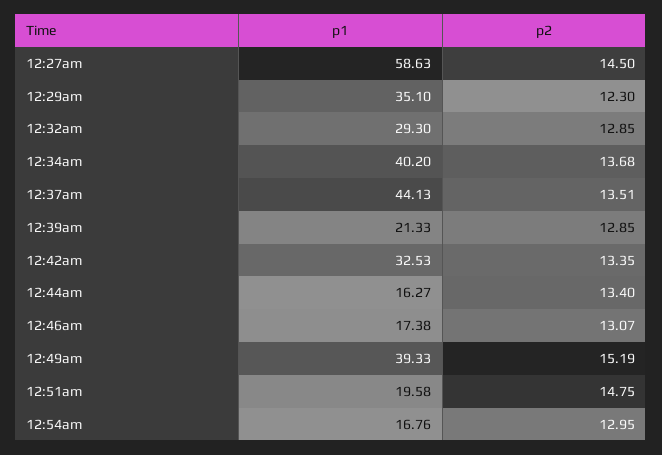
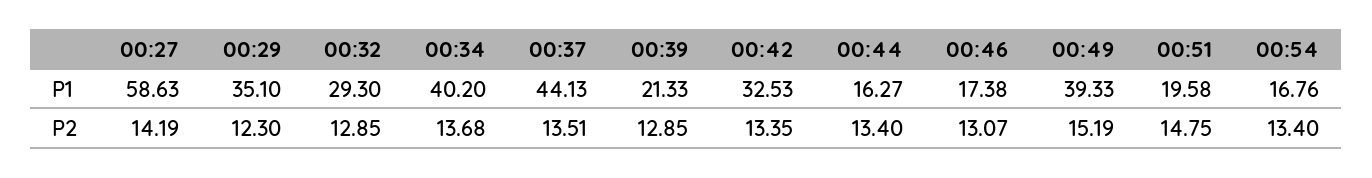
  {
    "p1": {
      "12:27am": 58.63,
      "12:29am": 35.1,
      "12:32am": 29.3,
      "12:34am": 40.2,
      "12:37am": 44.13,
      "12:39am": 21.33,
      "12:42am": 32.53,
      "12:44am": 16.27,
      "12:46am": 17.38,
      "12:49am": 39.33,
      "12:51am": 19.58,
      "12:54am": 16.76
    },
    "p2": {
-     "12:27am": 14.5,
+     "12:27am": 14.19,
      "12:29am": 12.3,
      "12:32am": 12.85,
      "12:34am": 13.68,
      "12:37am": 13.51,
      "12:39am": 12.85,
      "12:42am": 13.35,
      "12:44am": 13.4,
      "12:46am": 13.07,
      "12:49am": 15.19,
      "12:51am": 14.75,
-     "12:54am": 12.95
+     "12:54am": 13.4
    }
  }

